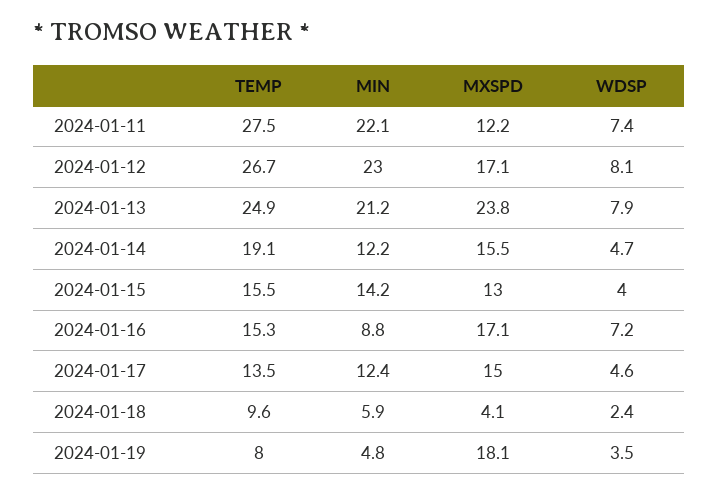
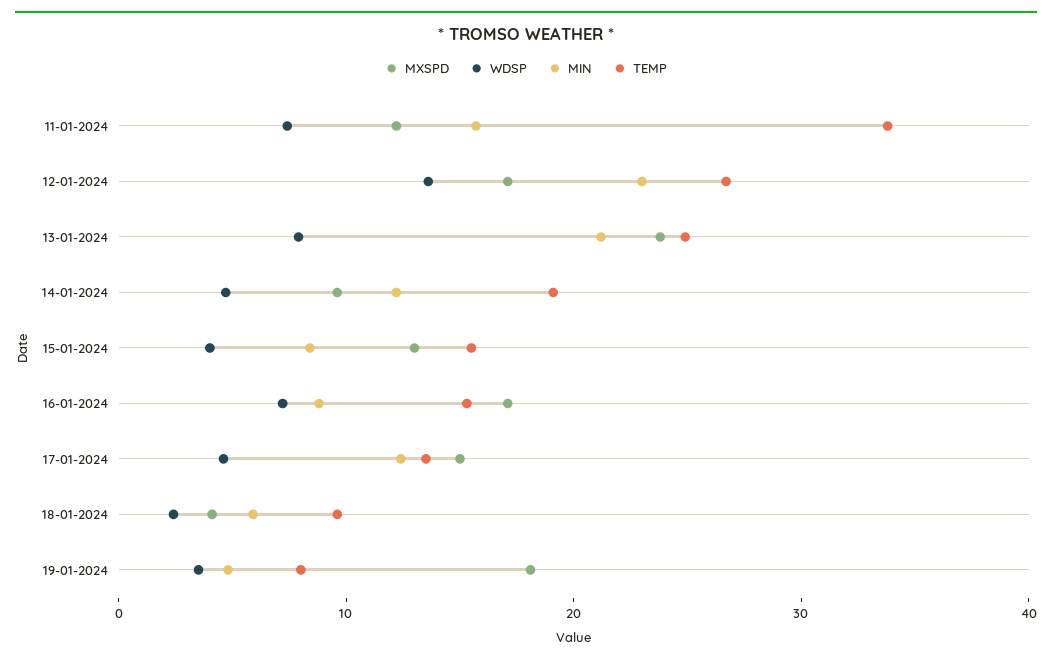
  {
    "TEMP": {
-     "2024-01-11": 27.5,
+     "2024-01-11": 34,
      "2024-01-12": 26.7,
      "2024-01-13": 24.9,
      "2024-01-14": 19.1,
      "2024-01-15": 15.5,
      "2024-01-16": 15.3,
      "2024-01-17": 13.5,
      "2024-01-18": 9.6,
      "2024-01-19": 8
    },
    "MIN": {
-     "2024-01-11": 22.1,
+     "2024-01-11": 16,
      "2024-01-12": 23,
      "2024-01-13": 21.2,
      "2024-01-14": 12.2,
-     "2024-01-15": 14.2,
+     "2024-01-15": 8,
      "2024-01-16": 8.8,
      "2024-01-17": 12.4,
      "2024-01-18": 5.9,
      "2024-01-19": 4.8
    },
    "MXSPD": {
      "2024-01-11": 12.2,
      "2024-01-12": 17.1,
      "2024-01-13": 23.8,
-     "2024-01-14": 15.5,
+     "2024-01-14": 10,
      "2024-01-15": 13,
      "2024-01-16": 17.1,
      "2024-01-17": 15,
      "2024-01-18": 4.1,
      "2024-01-19": 18.1
    },
    "WDSP": {
      "2024-01-11": 7.4,
-     "2024-01-12": 8.1,
+     "2024-01-12": 14,
      "2024-01-13": 7.9,
      "2024-01-14": 4.7,
      "2024-01-15": 4,
      "2024-01-16": 7.2,
      "2024-01-17": 4.6,
      "2024-01-18": 2.4,
      "2024-01-19": 3.5
    }
  }

